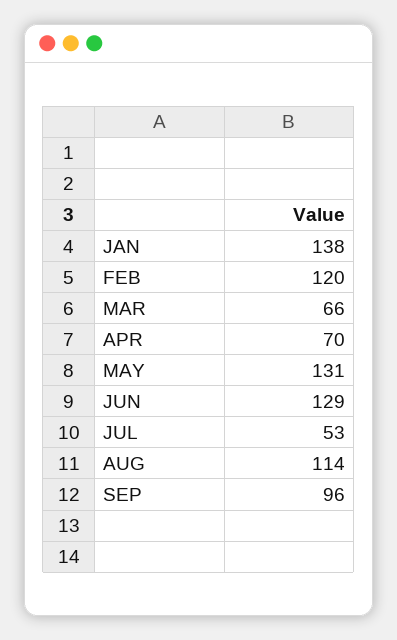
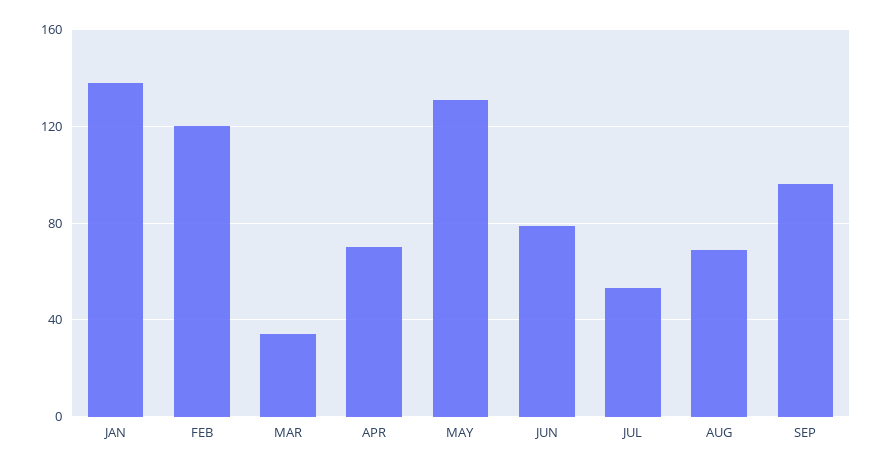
  {
    "JAN": 138,
    "FEB": 120,
-   "MAR": 66,
+   "MAR": 35,
    "APR": 70,
    "MAY": 131,
-   "JUN": 129,
+   "JUN": 80,
    "JUL": 53,
-   "AUG": 114,
+   "AUG": 70,
    "SEP": 96
  }

